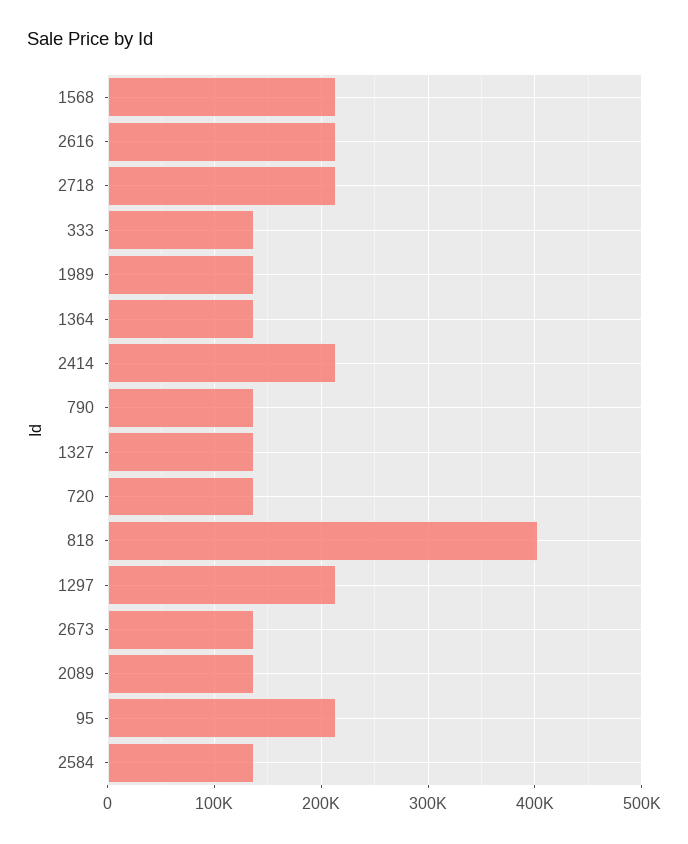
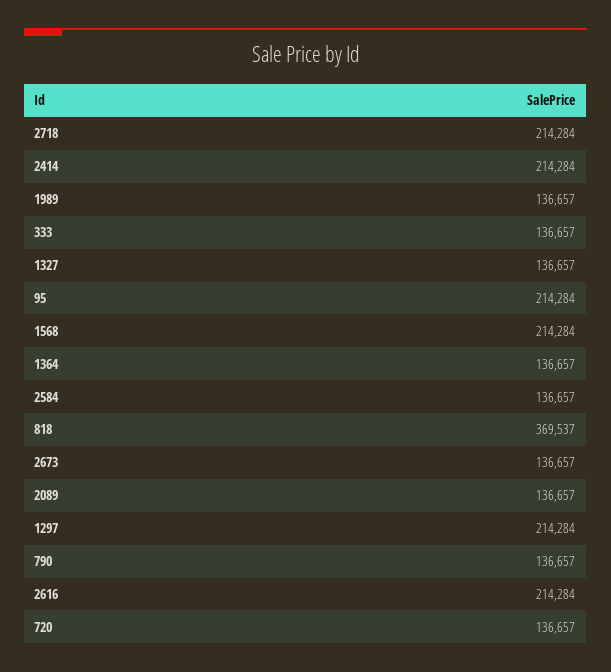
  {
    "1568": 214284,
    "2616": 214284,
    "2718": 214284,
    "333": 136657,
    "1989": 136657,
    "1364": 136657,
    "2414": 214284,
    "790": 136657,
    "1327": 136657,
    "720": 136657,
-   "818": 400000,
+   "818": 369537,
    "1297": 214284,
    "2673": 136657,
    "2089": 136657,
    "95": 214284,
    "2584": 136657
  }

